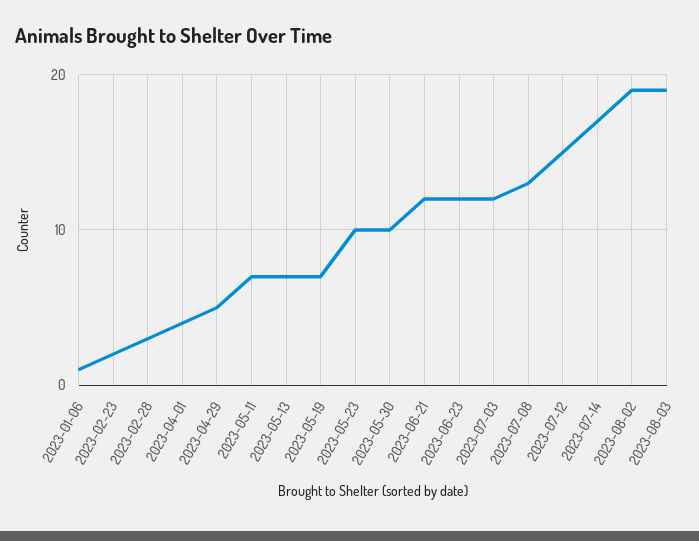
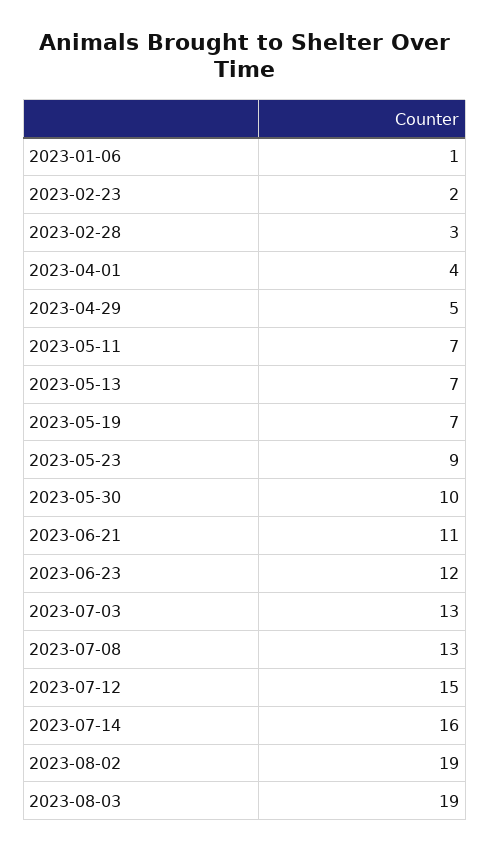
  {
    "2023-01-06": 1,
    "2023-02-23": 2,
    "2023-02-28": 3,
    "2023-04-01": 4,
    "2023-04-29": 5,
    "2023-05-11": 7,
    "2023-05-13": 7,
    "2023-05-19": 7,
-   "2023-05-23": 10,
+   "2023-05-23": 9,
    "2023-05-30": 10,
-   "2023-06-21": 12,
+   "2023-06-21": 11,
    "2023-06-23": 12,
-   "2023-07-03": 12,
+   "2023-07-03": 13,
    "2023-07-08": 13,
    "2023-07-12": 15,
-   "2023-07-14": 17,
+   "2023-07-14": 16,
    "2023-08-02": 19,
    "2023-08-03": 19
  }

